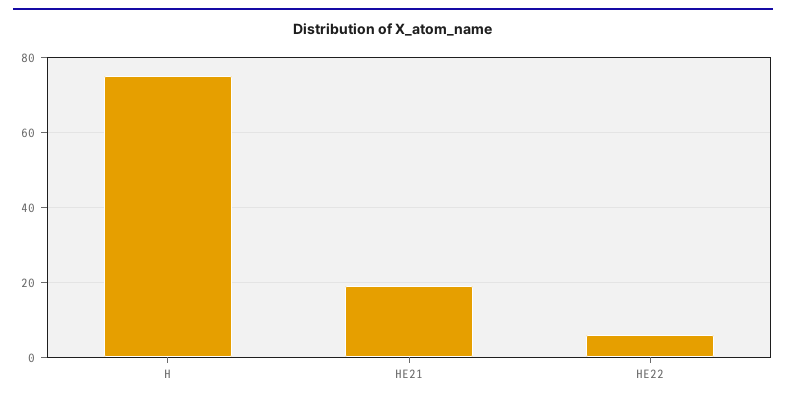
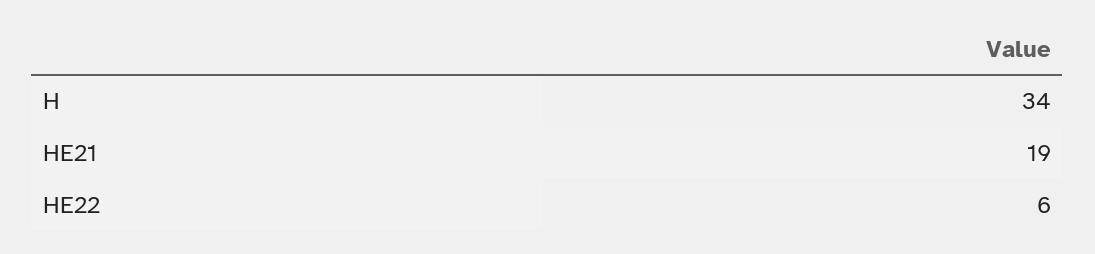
  {
-   "H": 75,
+   "H": 34,
    "HE21": 19,
    "HE22": 6
  }

